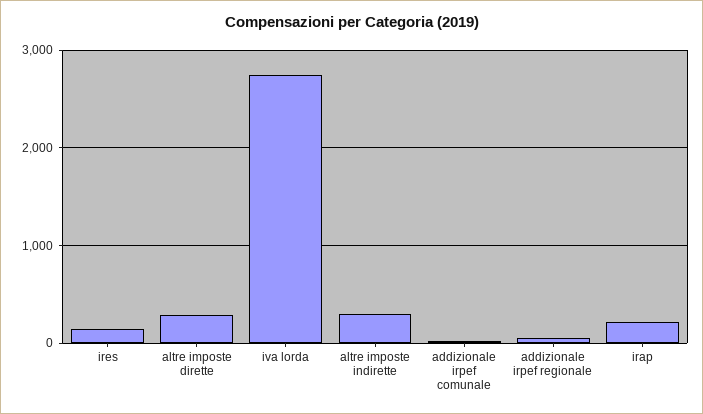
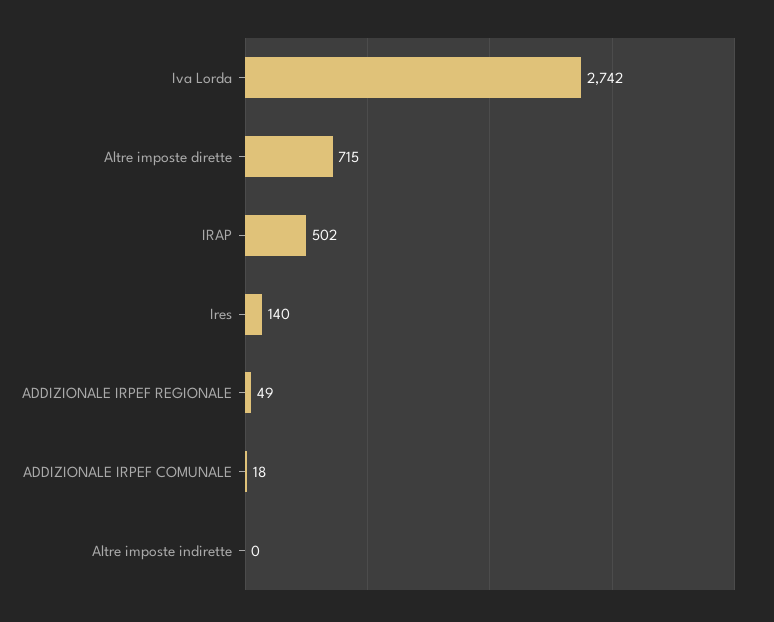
  {
    "ires": 140,
-   "altre imposte dirette": 300,
+   "altre imposte dirette": 715,
    "iva lorda": 2742,
-   "altre imposte indirette": 300,
+   "altre imposte indirette": 0,
    "addizionale irpef comunale": 18,
    "addizionale irpef regionale": 49,
-   "irap": 200
+   "irap": 502
  }

